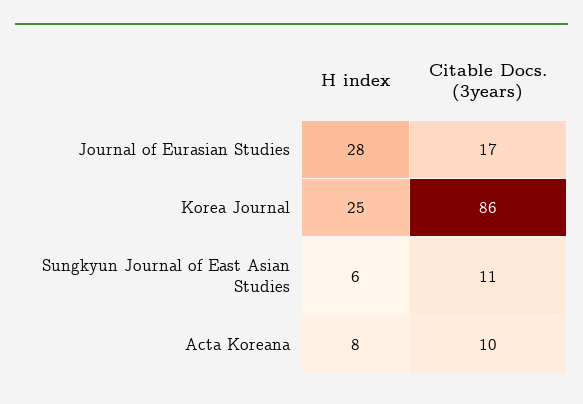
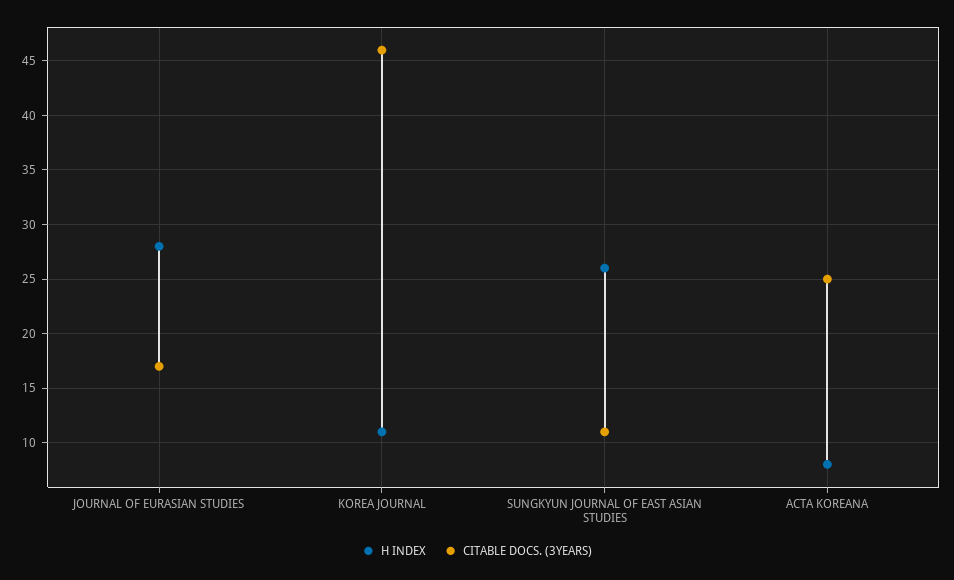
  {
    "H index": {
      "Journal of Eurasian Studies": 28,
-     "Korea Journal": 25,
+     "Korea Journal": 11,
-     "Sungkyun Journal of East Asian Studies": 6,
+     "Sungkyun Journal of East Asian Studies": 26,
      "Acta Koreana": 8
    },
    "Citable Docs. (3years)": {
      "Journal of Eurasian Studies": 17,
-     "Korea Journal": 86,
+     "Korea Journal": 46,
      "Sungkyun Journal of East Asian Studies": 11,
-     "Acta Koreana": 10
+     "Acta Koreana": 25
    }
  }

